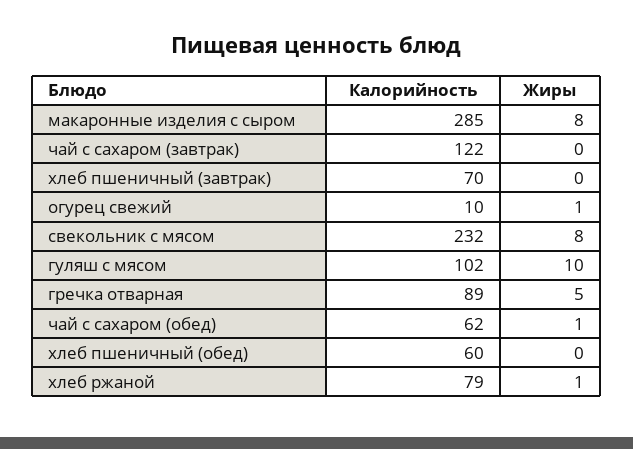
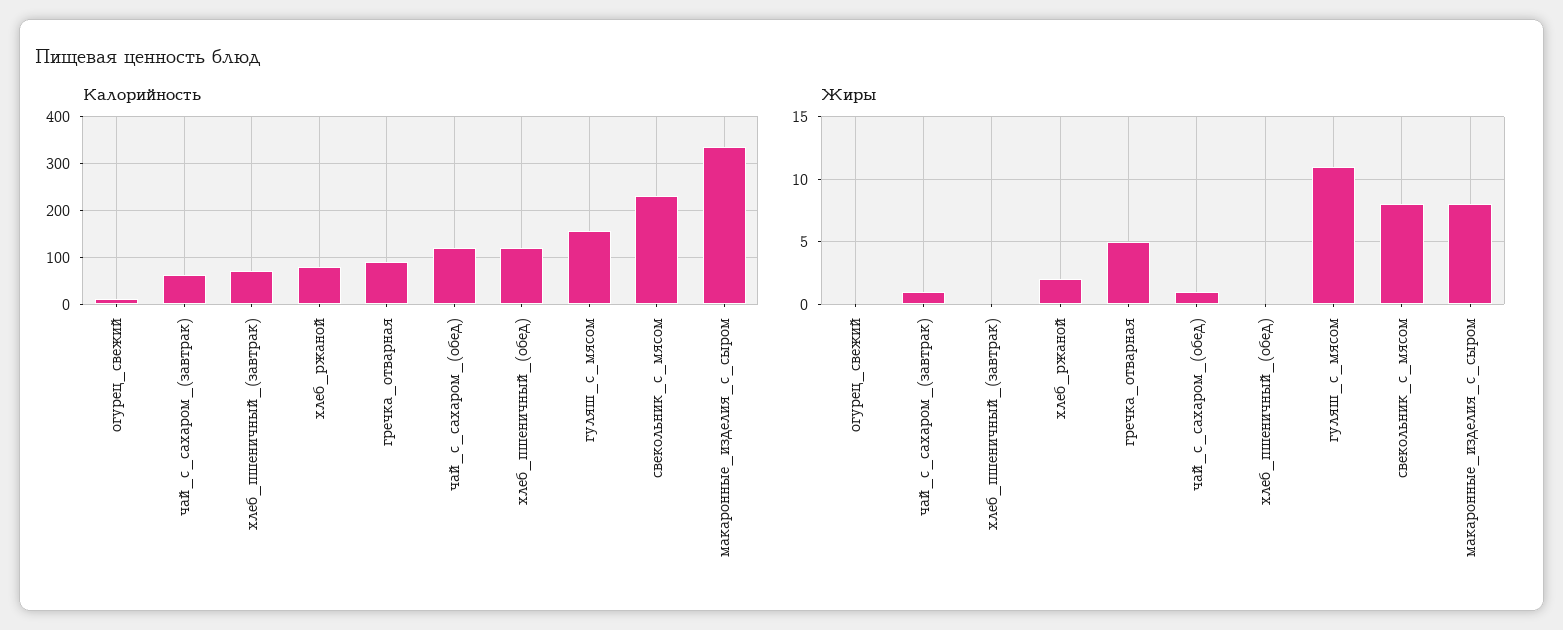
  {
    "Калорийность": {
-     "макаронные изделия с сыром": 285,
+     "макаронные изделия с сыром": 340,
-     "чай с сахаром (завтрак)": 122,
+     "чай с сахаром (завтрак)": 60,
      "хлеб пшеничный (завтрак)": 70,
      "огурец свежий": 10,
      "свекольник с мясом": 232,
-     "гуляш с мясом": 102,
+     "гуляш с мясом": 160,
      "гречка отварная": 89,
-     "чай с сахаром (обед)": 62,
+     "чай с сахаром (обед)": 120,
-     "хлеб пшеничный (обед)": 60,
+     "хлеб пшеничный (обед)": 120,
      "хлеб ржаной": 79
    },
    "Жиры": {
      "макаронные изделия с сыром": 8,
-     "чай с сахаром (завтрак)": 0,
+     "чай с сахаром (завтрак)": 1,
      "хлеб пшеничный (завтрак)": 0,
-     "огурец свежий": 1,
+     "огурец свежий": 0,
      "свекольник с мясом": 8,
-     "гуляш с мясом": 10,
+     "гуляш с мясом": 11,
      "гречка отварная": 5,
      "чай с сахаром (обед)": 1,
      "хлеб пшеничный (обед)": 0,
-     "хлеб ржаной": 1
+     "хлеб ржаной": 2
    }
  }

